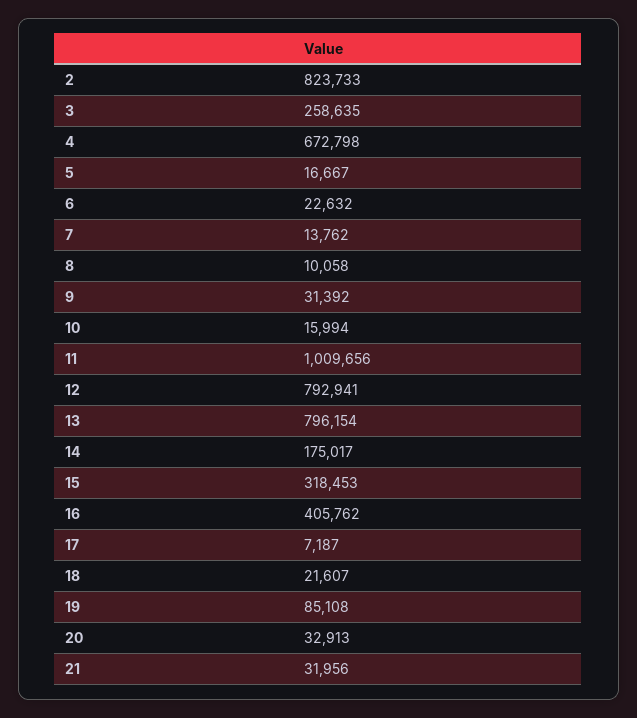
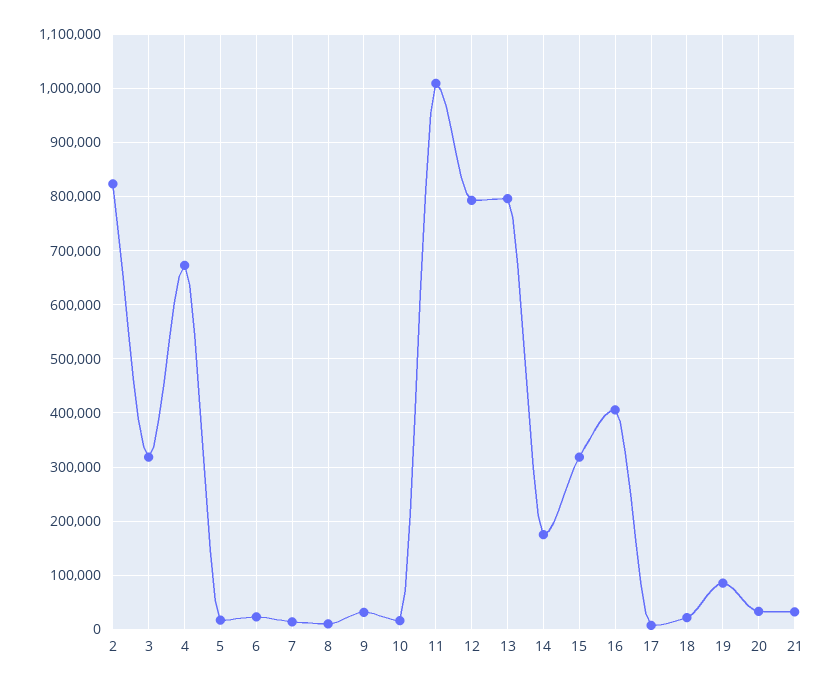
  {
    "2": 823733,
-   "3": 258635,
+   "3": 320000,
    "4": 672798,
    "5": 16667,
    "6": 22632,
    "7": 13762,
    "8": 10058,
    "9": 31392,
    "10": 15994,
    "11": 1009656,
    "12": 792941,
    "13": 796154,
    "14": 175017,
    "15": 318453,
    "16": 405762,
    "17": 7187,
    "18": 21607,
    "19": 85108,
    "20": 32913,
    "21": 31956
  }

